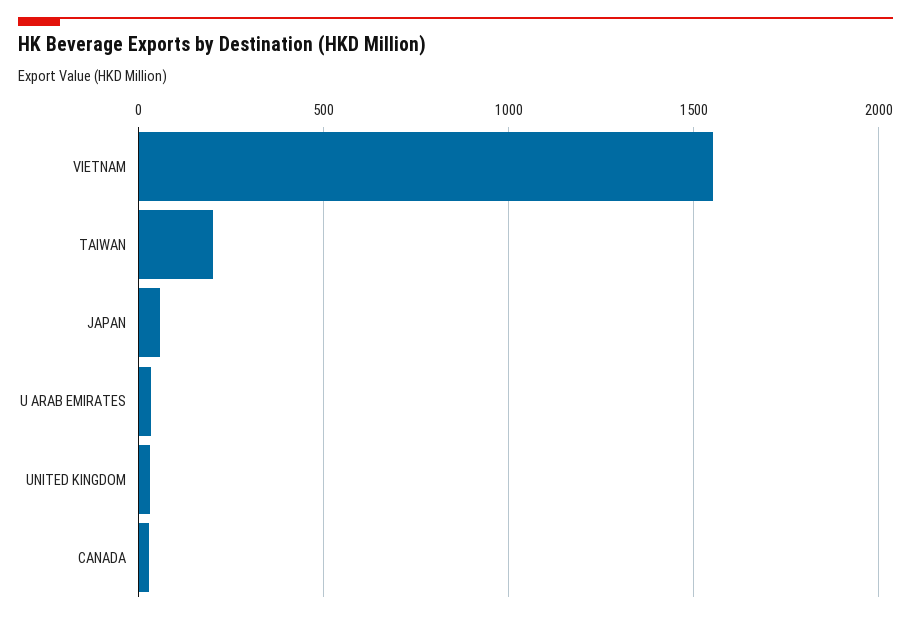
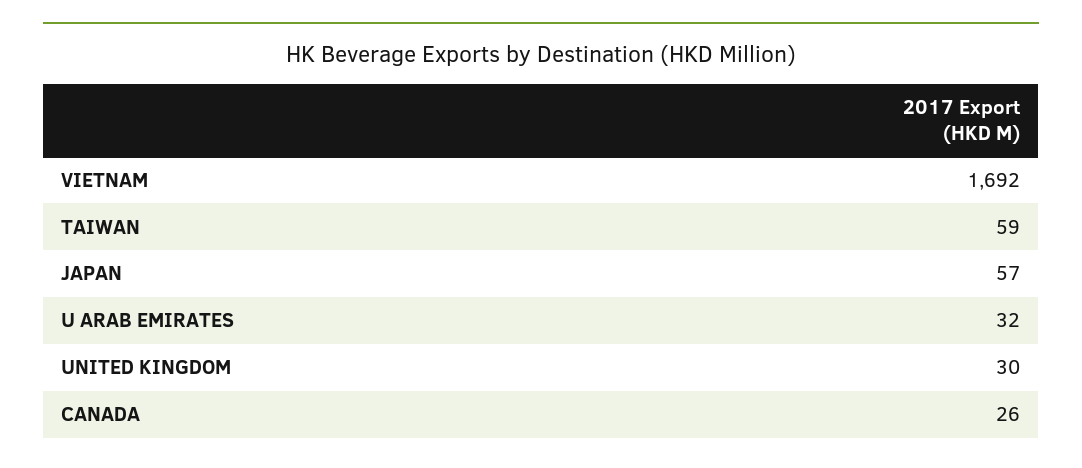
  {
-   "VIETNAM": 1550,
+   "VIETNAM": 1692,
-   "TAIWAN": 200,
+   "TAIWAN": 59,
    "JAPAN": 57,
    "U ARAB EMIRATES": 32,
    "UNITED KINGDOM": 30,
    "CANADA": 26
  }

